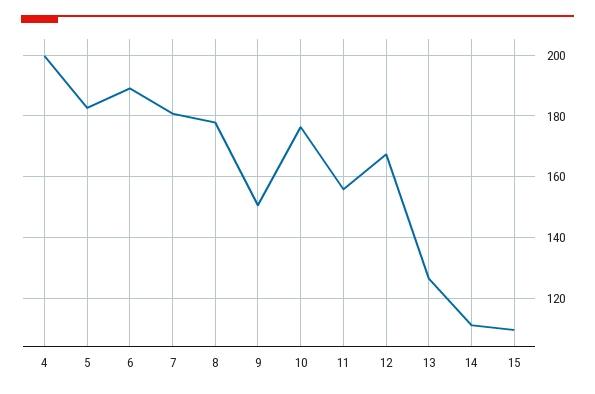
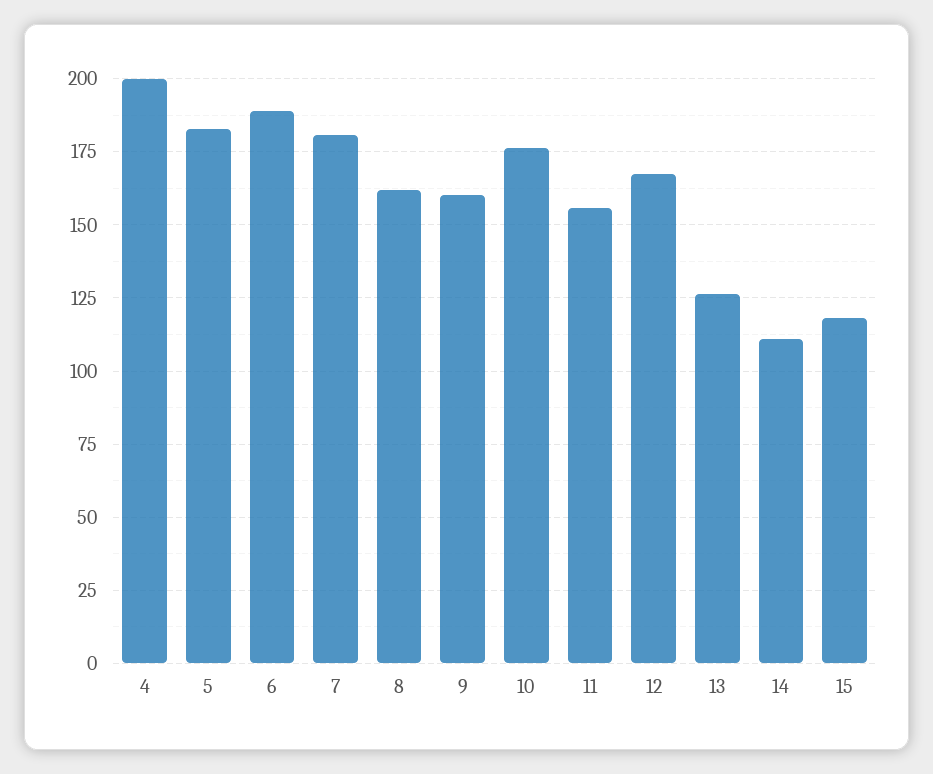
  {
    "4": 200,
    "5": 182,
    "6": 190,
    "7": 180,
-   "8": 178,
+   "8": 162.5,
-   "9": 150,
+   "9": 160,
    "10": 176,
    "11": 156,
    "12": 168,
    "13": 126,
    "14": 112,
-   "15": 110
+   "15": 117.5
  }

